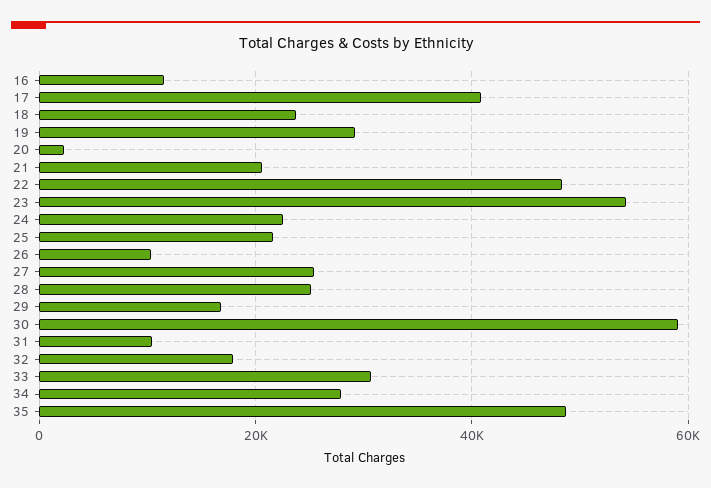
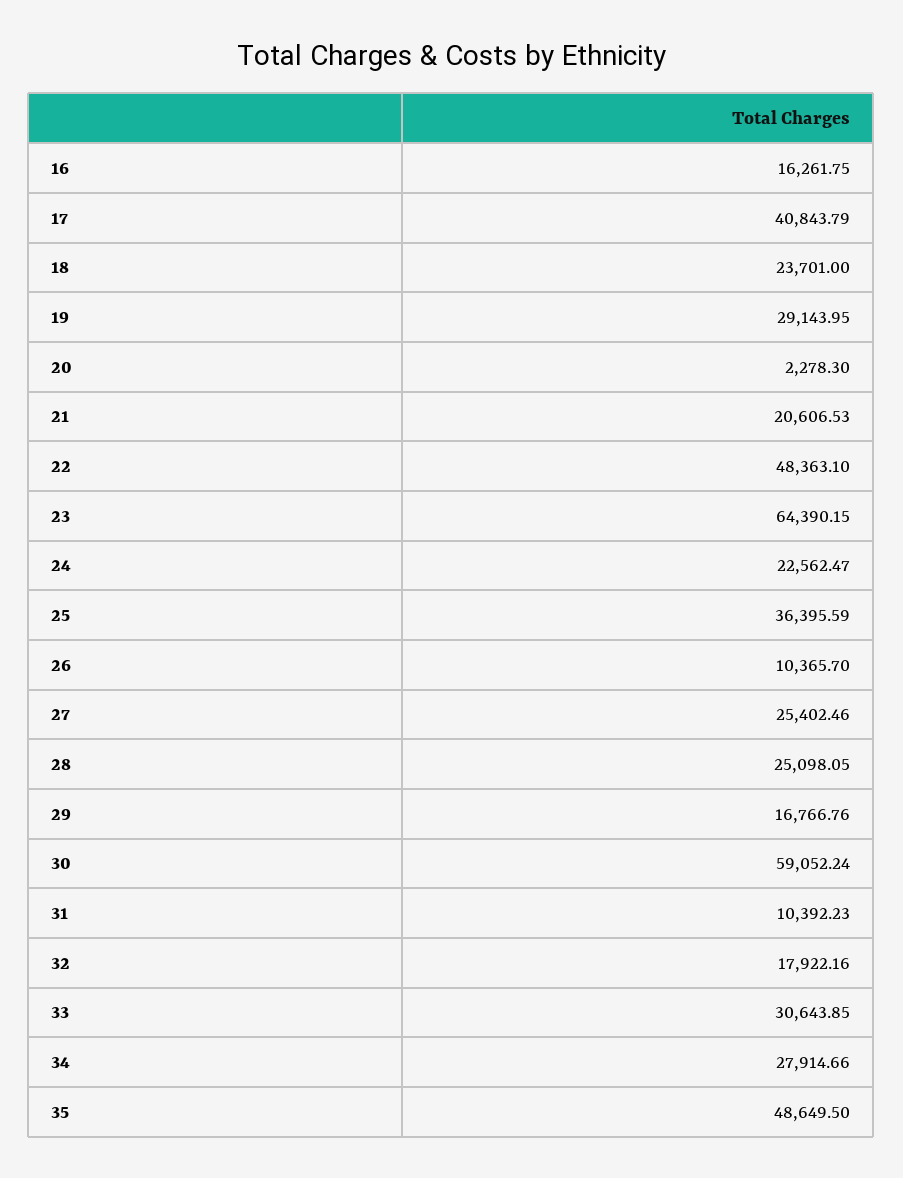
  {
-   "16": 12000,
+   "16": 16261.75,
    "17": 40843.79,
    "18": 23701,
    "19": 29143.95,
    "20": 2278.3,
    "21": 20606.53,
    "22": 48363.1,
-   "23": 54000,
+   "23": 64390.15,
    "24": 22562.47,
-   "25": 22000,
+   "25": 36395.59,
    "26": 10365.7,
    "27": 25402.46,
    "28": 25098.05,
    "29": 16766.76,
    "30": 59052.24,
    "31": 10392.23,
    "32": 17922.16,
    "33": 30643.85,
    "34": 27914.66,
    "35": 48649.5
  }

